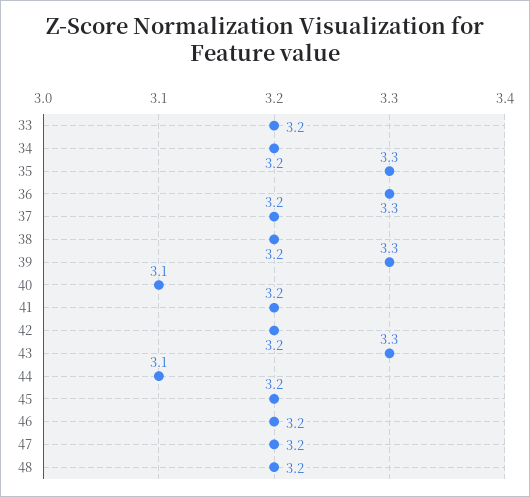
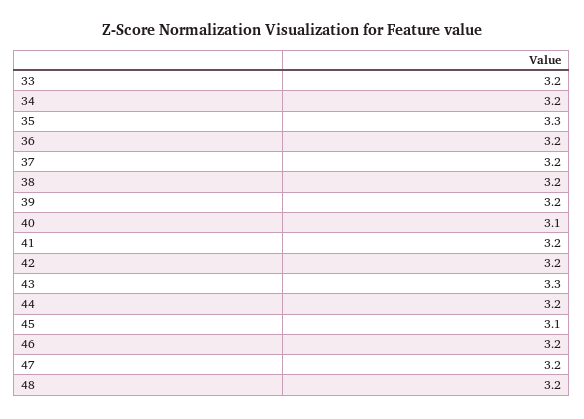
  {
    "33": 3.2,
    "34": 3.2,
    "35": 3.3,
-   "36": 3.3,
+   "36": 3.2,
    "37": 3.2,
    "38": 3.2,
-   "39": 3.3,
+   "39": 3.2,
    "40": 3.1,
    "41": 3.2,
    "42": 3.2,
    "43": 3.3,
-   "44": 3.1,
+   "44": 3.2,
-   "45": 3.2,
+   "45": 3.1,
    "46": 3.2,
    "47": 3.2,
    "48": 3.2
  }

